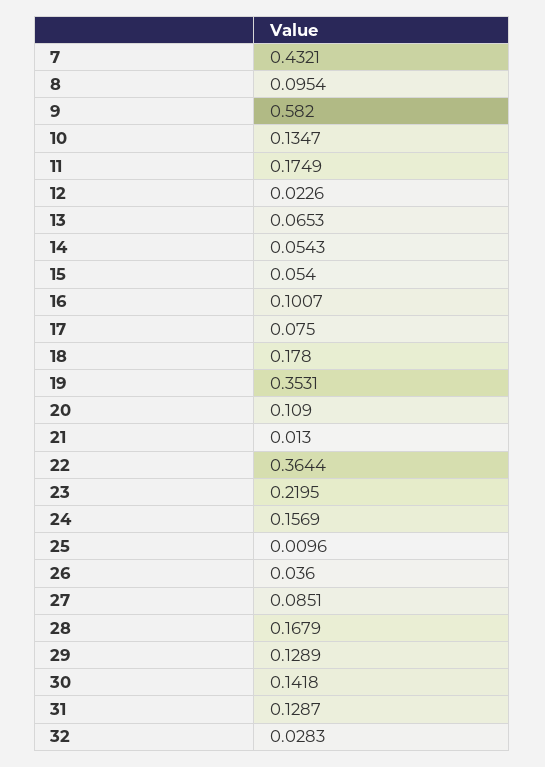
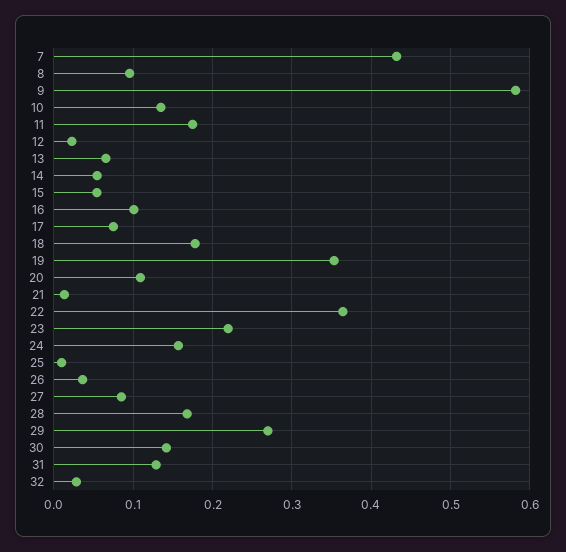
  {
    "7": 0.4321,
    "8": 0.0954,
    "9": 0.582,
    "10": 0.1347,
    "11": 0.1749,
    "12": 0.0226,
    "13": 0.0653,
    "14": 0.0543,
    "15": 0.054,
    "16": 0.1007,
    "17": 0.075,
    "18": 0.178,
    "19": 0.3531,
    "20": 0.109,
    "21": 0.013,
    "22": 0.3644,
    "23": 0.2195,
    "24": 0.1569,
    "25": 0.0096,
    "26": 0.036,
    "27": 0.0851,
    "28": 0.1679,
-   "29": 0.1289,
+   "29": 0.27,
    "30": 0.1418,
    "31": 0.1287,
    "32": 0.0283
  }

